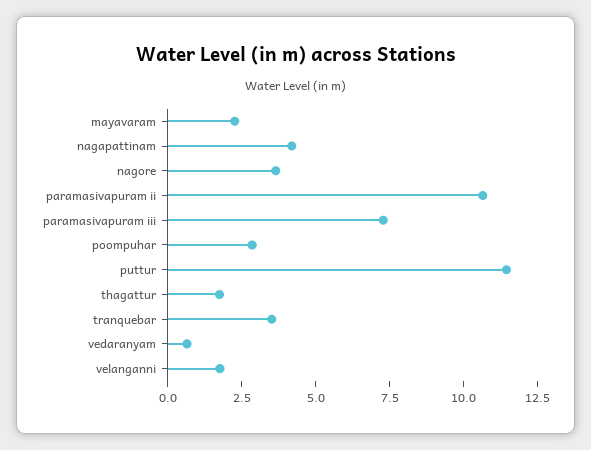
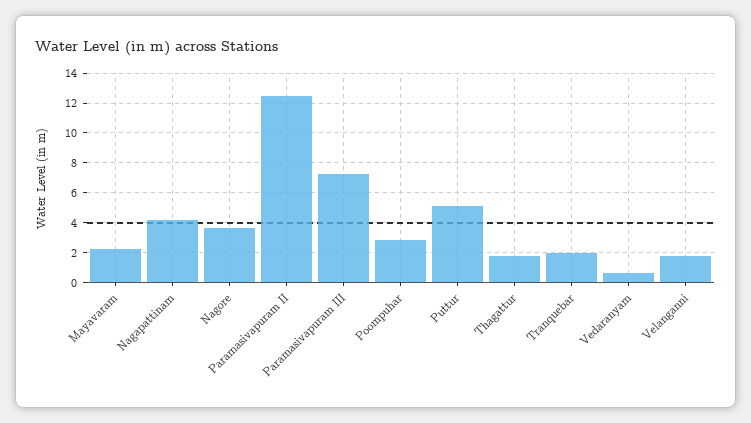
  {
    "mayavaram": 2.5,
    "nagapattinam": 4,
    "nagore": 3.5,
-   "paramasivapuram ii": 10.5,
+   "paramasivapuram ii": 12.5,
    "paramasivapuram iii": 7.5,
    "poompuhar": 3,
-   "puttur": 11.5,
+   "puttur": 5,
    "thagattur": 2,
-   "tranquebar": 3.5,
+   "tranquebar": 2,
    "vedaranyam": 0.5,
    "velanganni": 2
  }

